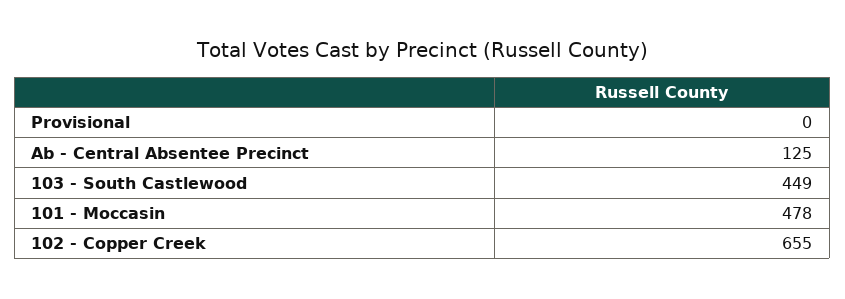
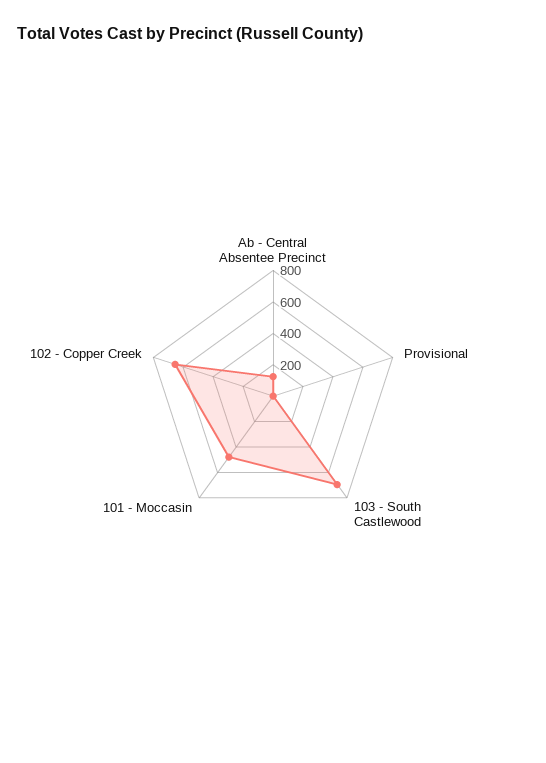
  {
    "Provisional": 0,
    "Ab - Central Absentee Precinct": 125,
-   "103 - South Castlewood": 449,
+   "103 - South Castlewood": 700,
    "101 - Moccasin": 478,
    "102 - Copper Creek": 655
  }

